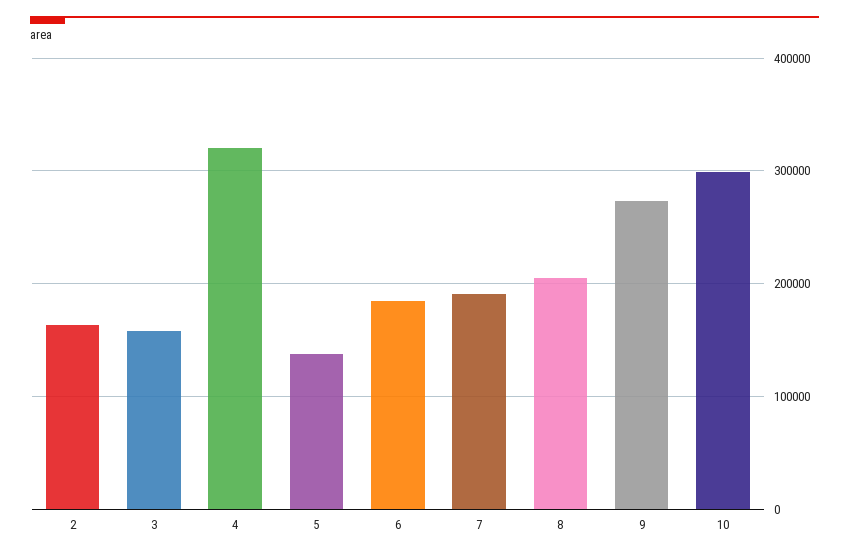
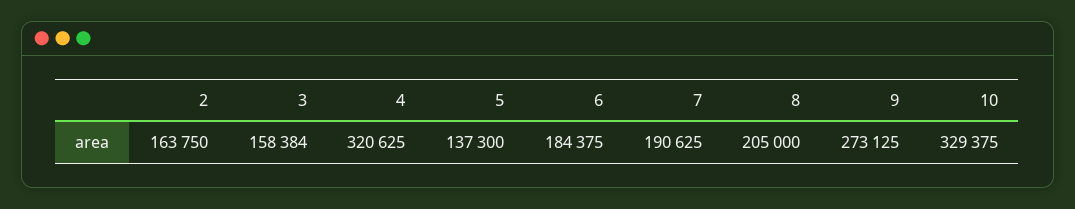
  {
    "2": 163750,
    "3": 158384,
    "4": 320625,
    "5": 137300,
    "6": 184375,
    "7": 190625,
    "8": 205000,
    "9": 273125,
-   "10": 300000
+   "10": 329375
  }

